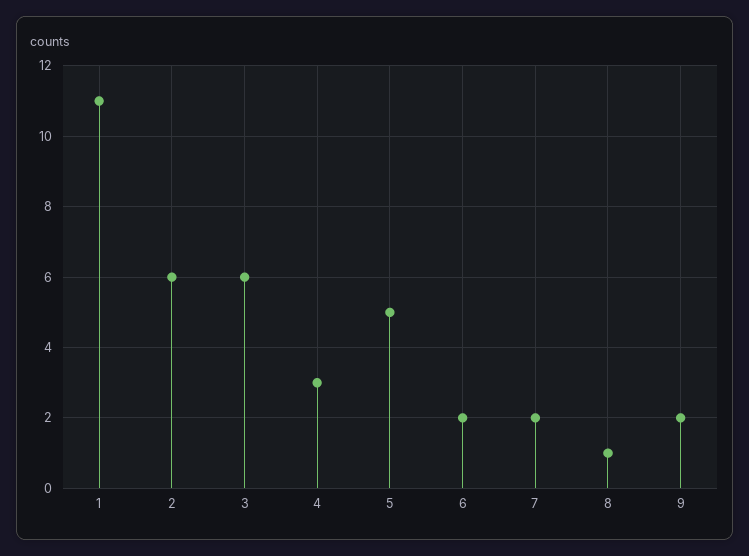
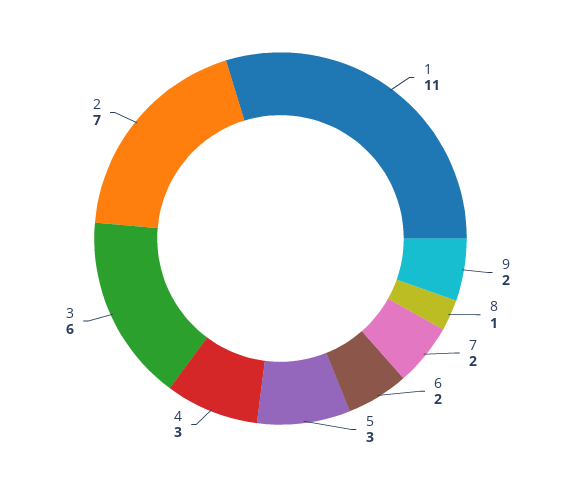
  {
    "1": 11,
-   "2": 6,
+   "2": 7,
    "3": 6,
    "4": 3,
-   "5": 5,
+   "5": 3,
    "6": 2,
    "7": 2,
    "8": 1,
    "9": 2
  }

